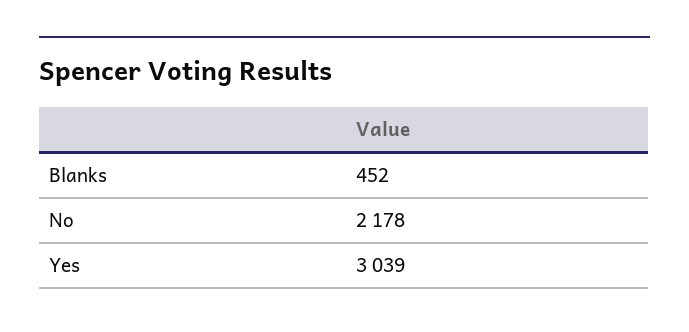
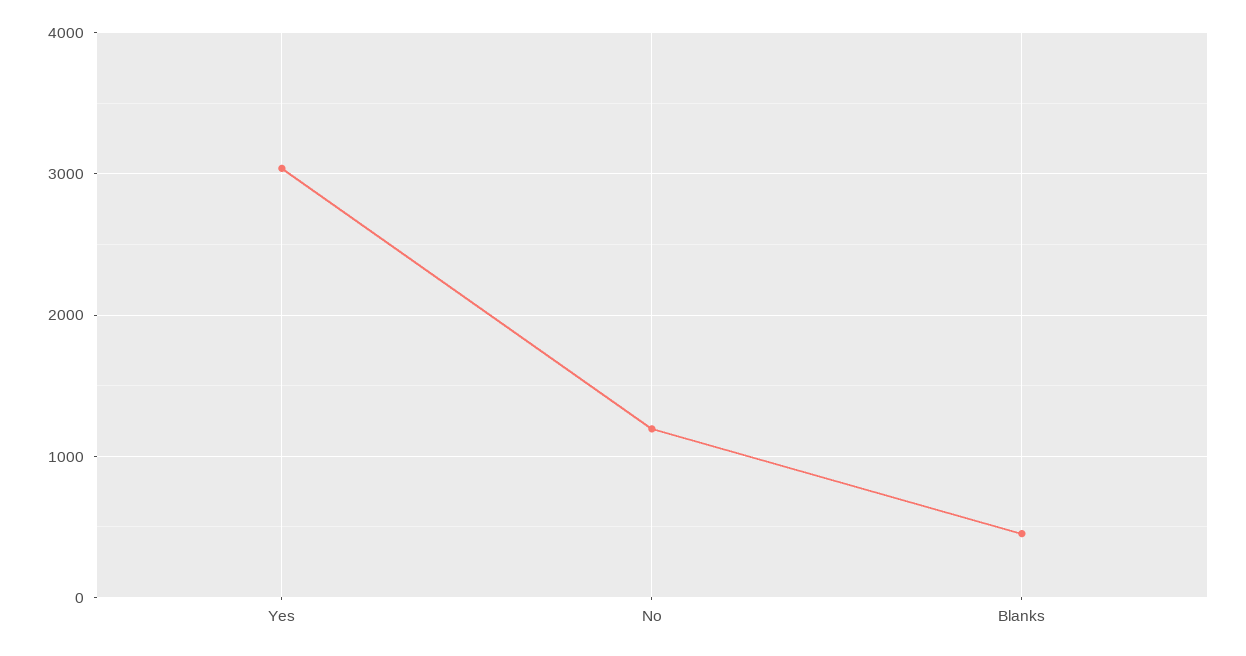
  {
    "Blanks": 452,
-   "No": 2178,
+   "No": 1200,
    "Yes": 3039
  }

